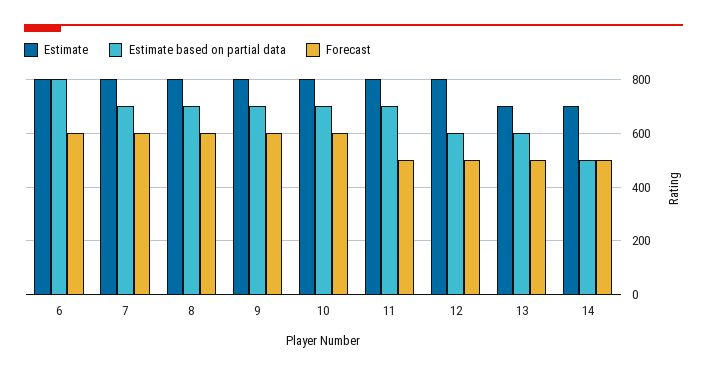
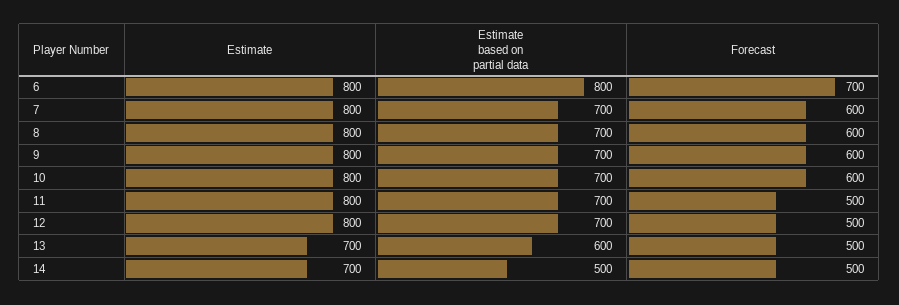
  {
    "Estimate": {
      "6": 800,
      "7": 800,
      "8": 800,
      "9": 800,
      "10": 800,
      "11": 800,
      "12": 800,
      "13": 700,
      "14": 700
    },
    "Estimate based on partial data": {
      "6": 800,
      "7": 700,
      "8": 700,
      "9": 700,
      "10": 700,
      "11": 700,
-     "12": 600,
+     "12": 700,
      "13": 600,
      "14": 500
    },
    "Forecast": {
-     "6": 600,
+     "6": 700,
      "7": 600,
      "8": 600,
      "9": 600,
      "10": 600,
      "11": 500,
      "12": 500,
      "13": 500,
      "14": 500
    }
  }

